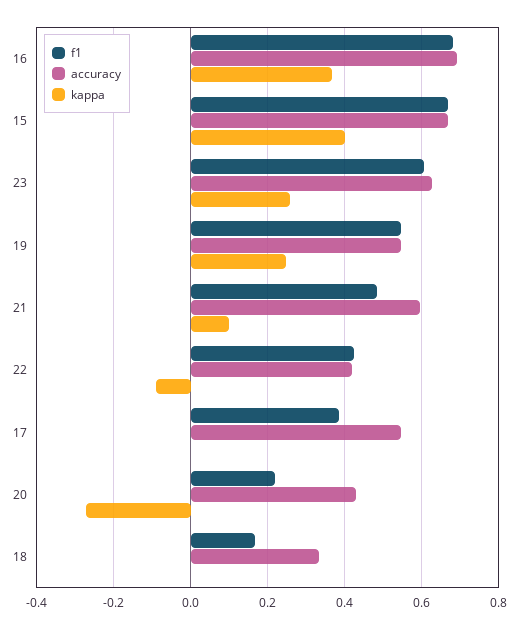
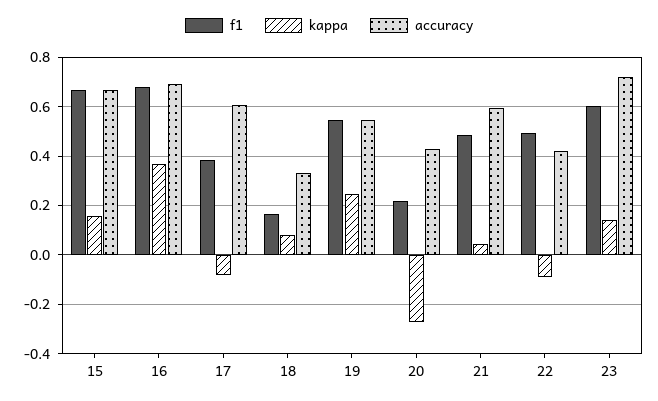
  {
    "f1": {
      "16": 0.68,
      "15": 0.66,
      "23": 0.6,
      "19": 0.54,
      "21": 0.48,
-     "22": 0.42,
+     "22": 0.5,
      "17": 0.38,
      "20": 0.22,
      "18": 0.16
    },
    "accuracy": {
      "16": 0.7,
      "15": 0.66,
-     "23": 0.62,
+     "23": 0.725,
      "19": 0.54,
      "21": 0.6,
      "22": 0.42,
-     "17": 0.54,
+     "17": 0.6,
      "20": 0.42,
      "18": 0.34
    },
    "kappa": {
      "16": 0.36,
-     "15": 0.4,
+     "15": 0.15,
-     "23": 0.26,
+     "23": 0.15,
      "19": 0.24,
-     "21": 0.1,
+     "21": 0.05,
      "22": -0.08,
-     "17": 0,
+     "17": -0.075,
      "20": -0.28,
-     "18": 0
+     "18": 0.075
    }
  }

